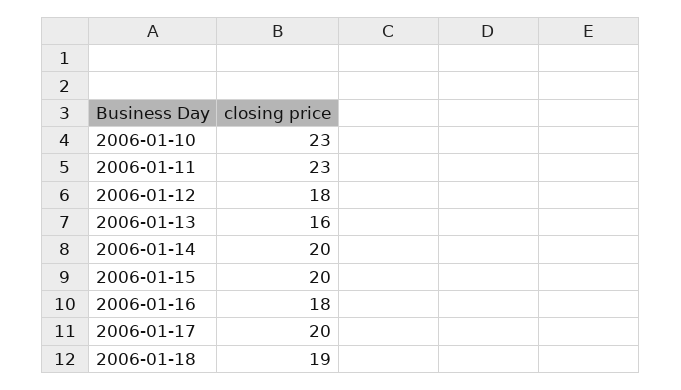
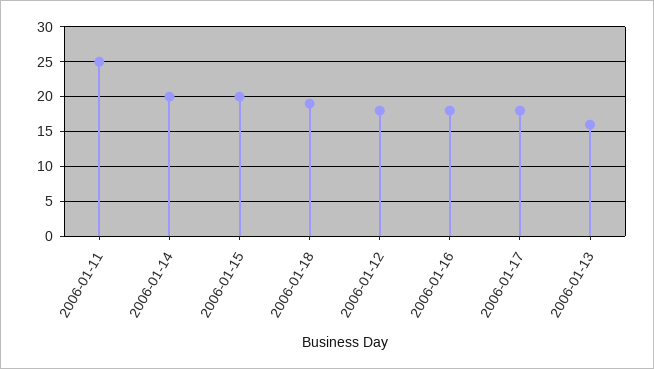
  {
-   "2006-01-10": 23,
-   "2006-01-11": 23,
+   "2006-01-11": 25,
    "2006-01-12": 18,
    "2006-01-13": 16,
    "2006-01-14": 20,
    "2006-01-15": 20,
    "2006-01-16": 18,
-   "2006-01-17": 20,
+   "2006-01-17": 18,
    "2006-01-18": 19
  }

